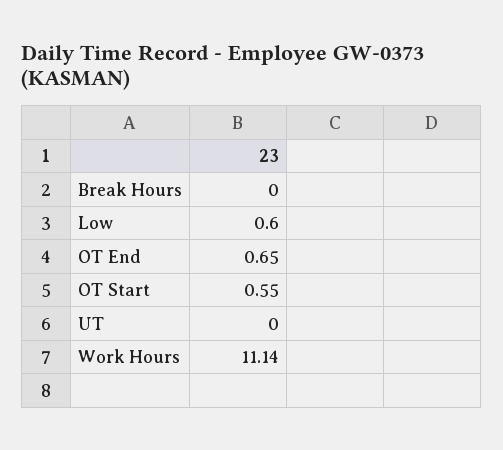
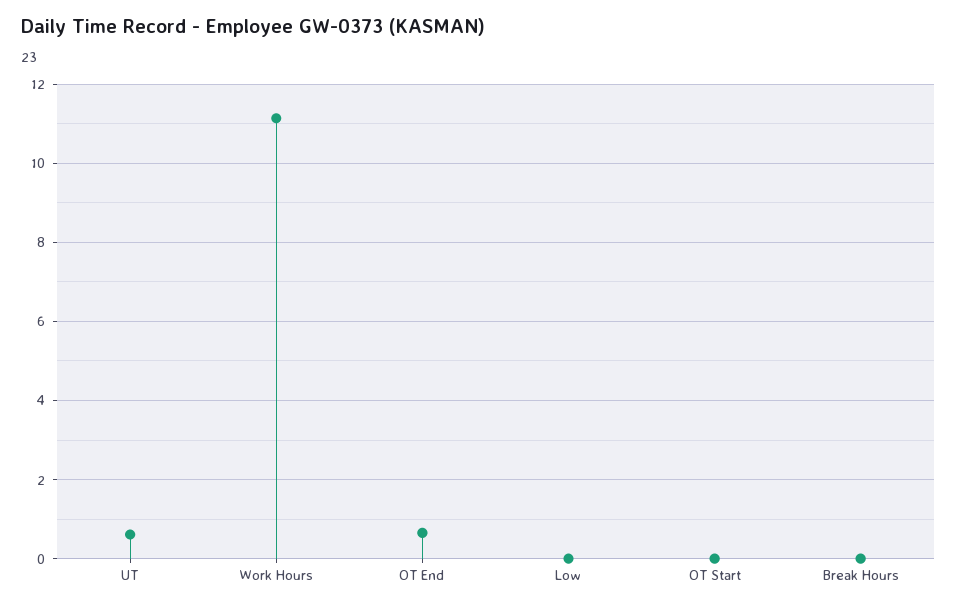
  {
    "Break Hours": 0,
-   "Low": 0.6,
+   "Low": 0,
    "OT End": 0.65,
-   "OT Start": 0.55,
+   "OT Start": 0,
-   "UT": 0,
+   "UT": 0.6,
    "Work Hours": 11.14
  }

